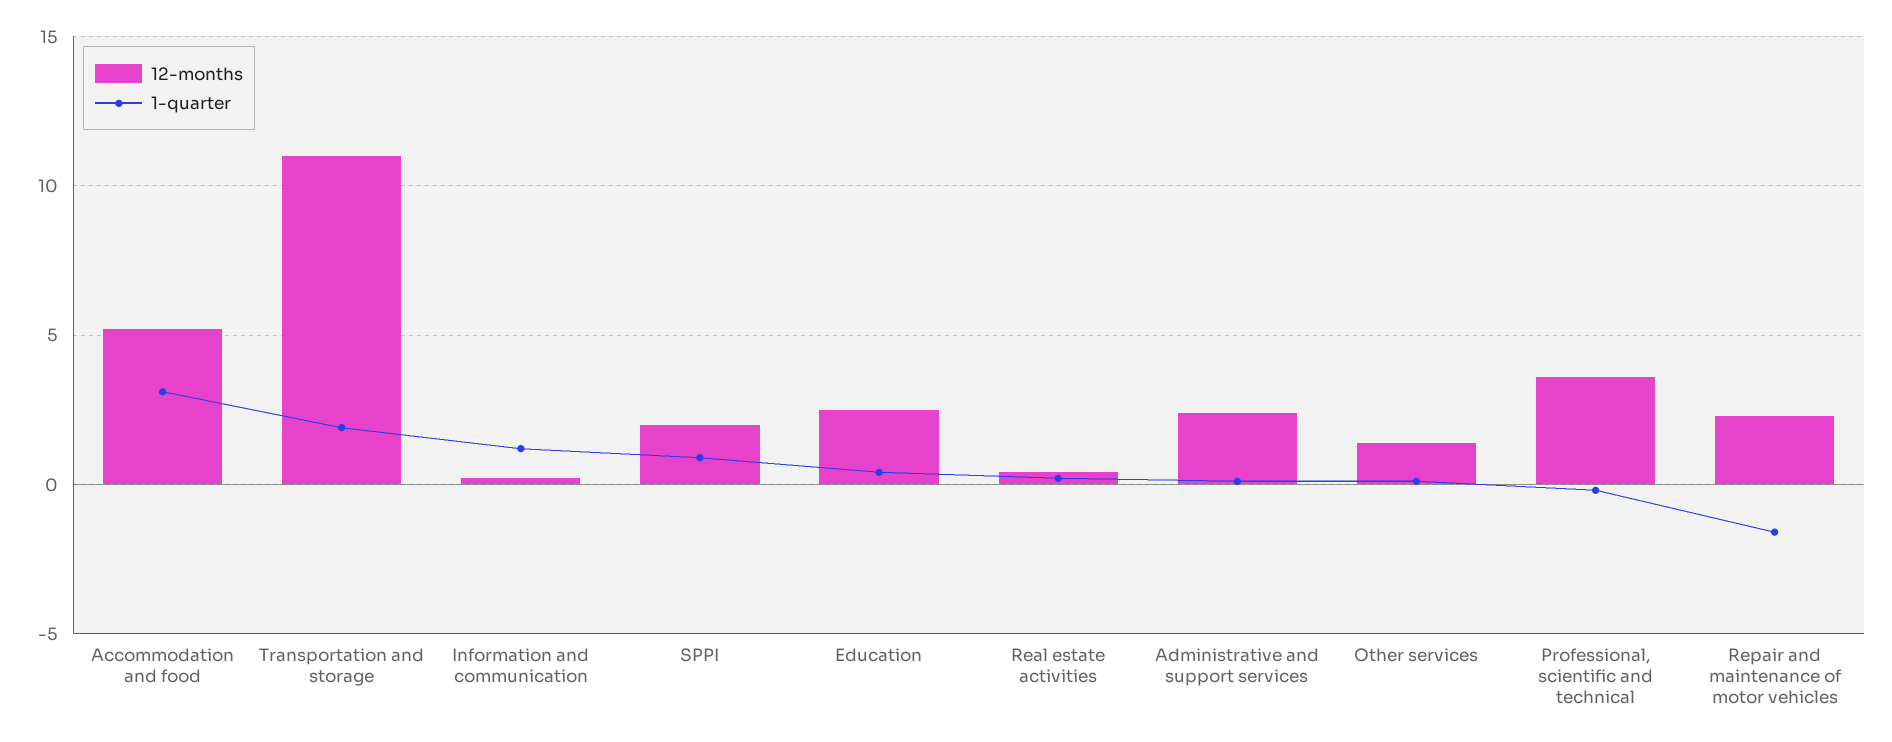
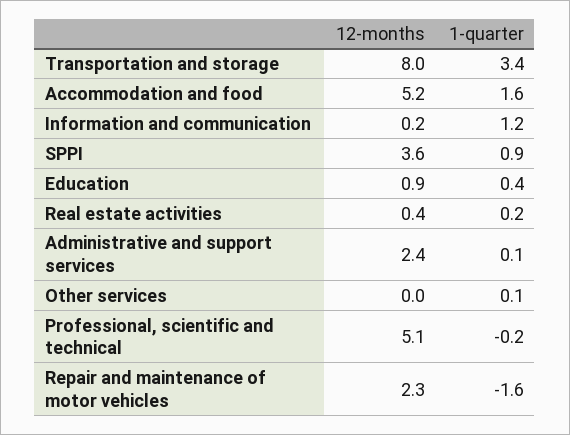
  {
    "12-months": {
      "Accommodation and food": 5.2,
-     "Transportation and storage": 11,
+     "Transportation and storage": 8,
      "Information and communication": 0.2,
-     "SPPI": 2,
+     "SPPI": 3.6,
-     "Education": 2.5,
+     "Education": 0.9,
      "Real estate activities": 0.4,
      "Administrative and support services": 2.4,
-     "Other services": 1.5,
+     "Other services": 0,
-     "Professional, scientific and technical": 3.5,
+     "Professional, scientific and technical": 5.1,
      "Repair and maintenance of motor vehicles": 2.3
    },
    "1-quarter": {
-     "Accommodation and food": 3,
+     "Accommodation and food": 1.6,
-     "Transportation and storage": 2,
+     "Transportation and storage": 3.4,
      "Information and communication": 1.2,
      "SPPI": 0.9,
      "Education": 0.4,
      "Real estate activities": 0.2,
      "Administrative and support services": 0.1,
      "Other services": 0.1,
      "Professional, scientific and technical": -0.2,
      "Repair and maintenance of motor vehicles": -1.6
    }
  }

